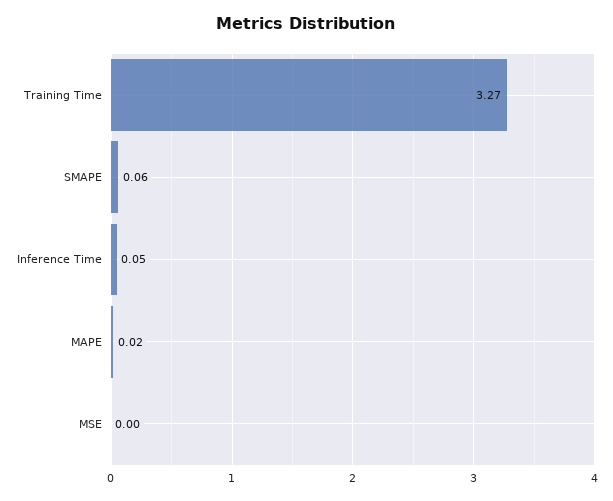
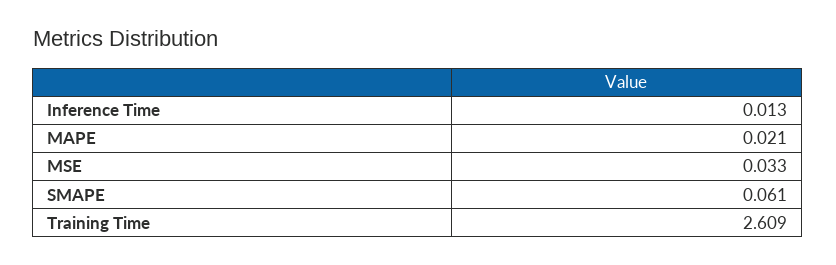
  {
-   "Training Time": 3.27,
+   "Training Time": 2.609,
    "SMAPE": 0.061,
-   "Inference Time": 0.05,
+   "Inference Time": 0.013,
    "MAPE": 0.021,
-   "MSE": 0
+   "MSE": 0.033
  }

